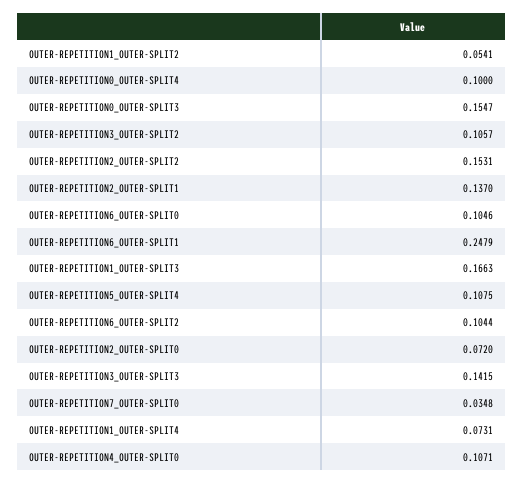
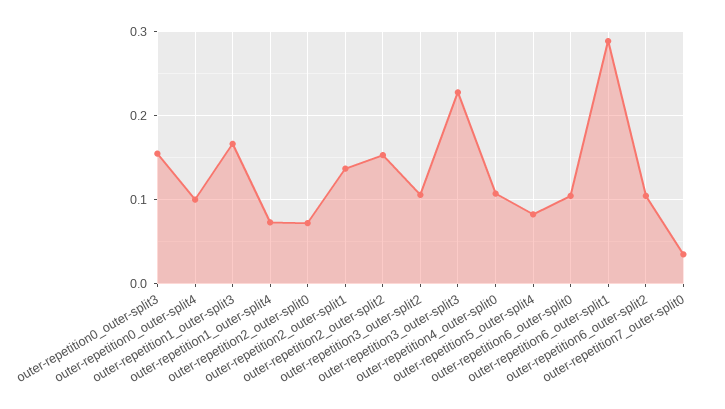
  {
-   "OUTER-REPETITION1_OUTER-SPLIT2": 0.0541,
    "OUTER-REPETITION0_OUTER-SPLIT4": 0.1,
    "OUTER-REPETITION0_OUTER-SPLIT3": 0.1547,
    "OUTER-REPETITION3_OUTER-SPLIT2": 0.1057,
    "OUTER-REPETITION2_OUTER-SPLIT2": 0.1531,
    "OUTER-REPETITION2_OUTER-SPLIT1": 0.137,
    "OUTER-REPETITION6_OUTER-SPLIT0": 0.1046,
-   "OUTER-REPETITION6_OUTER-SPLIT1": 0.2479,
+   "OUTER-REPETITION6_OUTER-SPLIT1": 0.29,
    "OUTER-REPETITION1_OUTER-SPLIT3": 0.1663,
-   "OUTER-REPETITION5_OUTER-SPLIT4": 0.1075,
+   "OUTER-REPETITION5_OUTER-SPLIT4": 0.08,
    "OUTER-REPETITION6_OUTER-SPLIT2": 0.1044,
    "OUTER-REPETITION2_OUTER-SPLIT0": 0.072,
-   "OUTER-REPETITION3_OUTER-SPLIT3": 0.1415,
+   "OUTER-REPETITION3_OUTER-SPLIT3": 0.23,
    "OUTER-REPETITION7_OUTER-SPLIT0": 0.0348,
    "OUTER-REPETITION1_OUTER-SPLIT4": 0.0731,
    "OUTER-REPETITION4_OUTER-SPLIT0": 0.1071
  }

